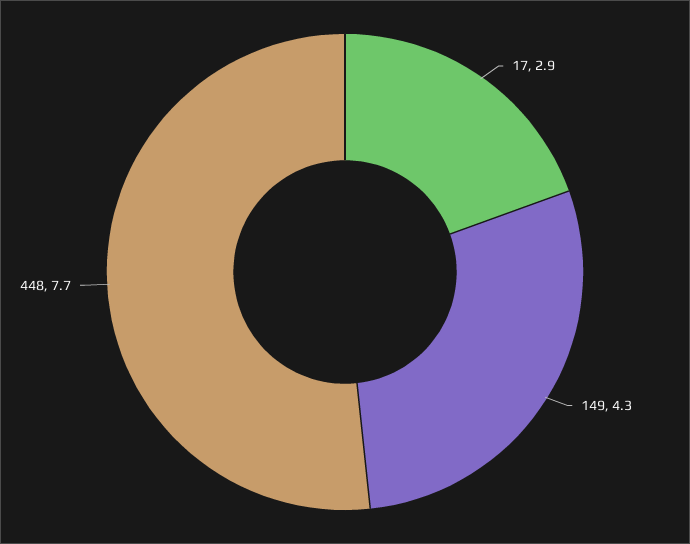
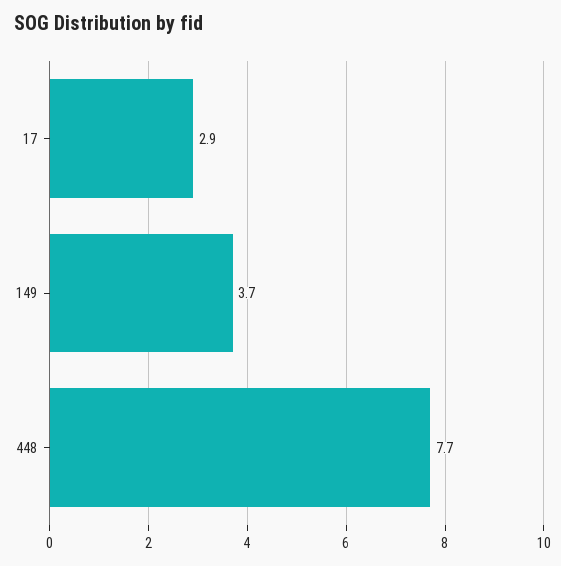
  {
    "17": 2.9,
-   "149": 4.3,
+   "149": 3.7,
    "448": 7.7
  }

